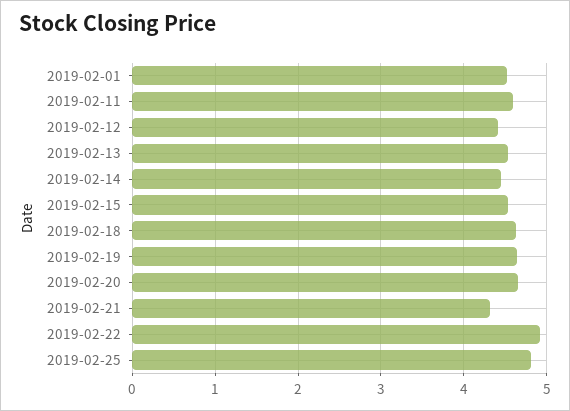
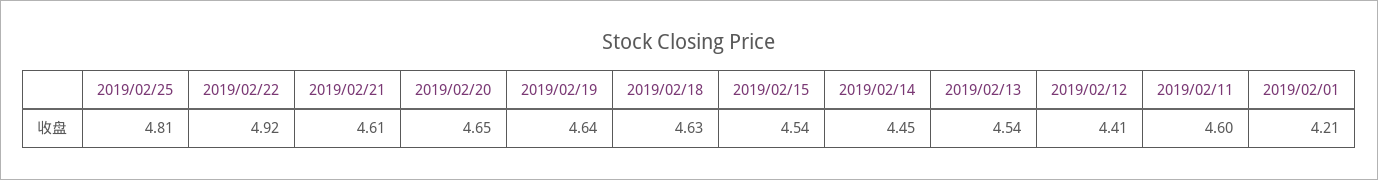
  {
-   "2019-02-01": 4.5,
+   "2019-02-01": 4.21,
    "2019-02-11": 4.6,
    "2019-02-12": 4.41,
    "2019-02-13": 4.54,
    "2019-02-14": 4.45,
    "2019-02-15": 4.54,
    "2019-02-18": 4.63,
    "2019-02-19": 4.64,
    "2019-02-20": 4.65,
-   "2019-02-21": 4.3,
+   "2019-02-21": 4.61,
    "2019-02-22": 4.92,
    "2019-02-25": 4.81
  }

